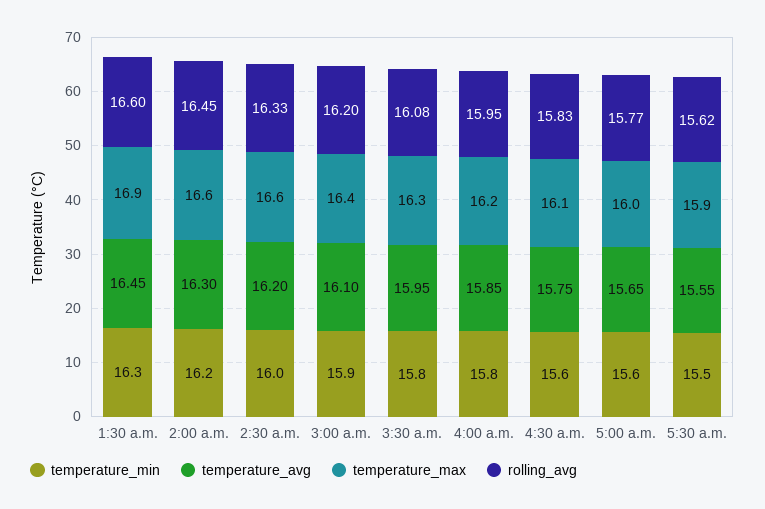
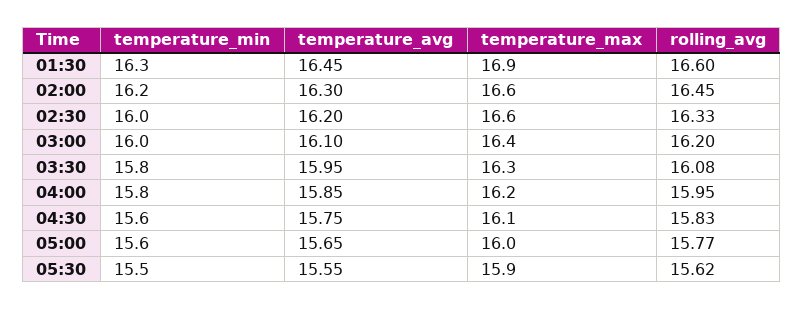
  {
    "temperature_min": {
      "1:30 a.m.": 16.3,
      "2:00 a.m.": 16.2,
      "2:30 a.m.": 16,
-     "3:00 a.m.": 15.9,
+     "3:00 a.m.": 16,
      "3:30 a.m.": 15.8,
      "4:00 a.m.": 15.8,
      "4:30 a.m.": 15.6,
      "5:00 a.m.": 15.6,
      "5:30 a.m.": 15.5
    },
    "temperature_avg": {
      "1:30 a.m.": 16.45,
      "2:00 a.m.": 16.3,
      "2:30 a.m.": 16.2,
      "3:00 a.m.": 16.1,
      "3:30 a.m.": 15.95,
      "4:00 a.m.": 15.85,
      "4:30 a.m.": 15.75,
      "5:00 a.m.": 15.65,
      "5:30 a.m.": 15.55
    },
    "temperature_max": {
      "1:30 a.m.": 16.9,
      "2:00 a.m.": 16.6,
      "2:30 a.m.": 16.6,
      "3:00 a.m.": 16.4,
      "3:30 a.m.": 16.3,
      "4:00 a.m.": 16.2,
      "4:30 a.m.": 16.1,
      "5:00 a.m.": 16,
      "5:30 a.m.": 15.9
    },
    "rolling_avg": {
      "1:30 a.m.": 16.6,
      "2:00 a.m.": 16.45,
      "2:30 a.m.": 16.33,
      "3:00 a.m.": 16.2,
      "3:30 a.m.": 16.08,
      "4:00 a.m.": 15.95,
      "4:30 a.m.": 15.83,
      "5:00 a.m.": 15.77,
      "5:30 a.m.": 15.62
    }
  }

